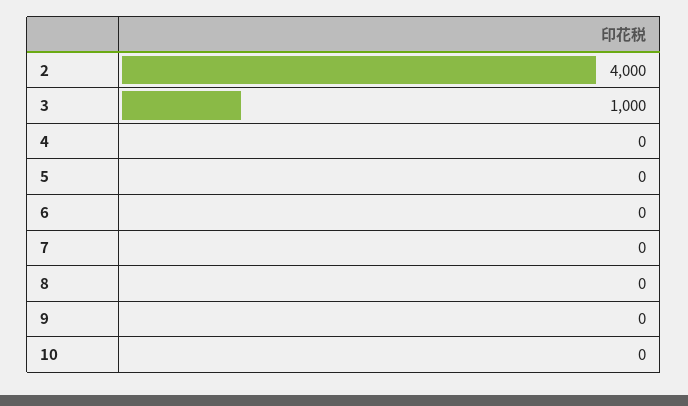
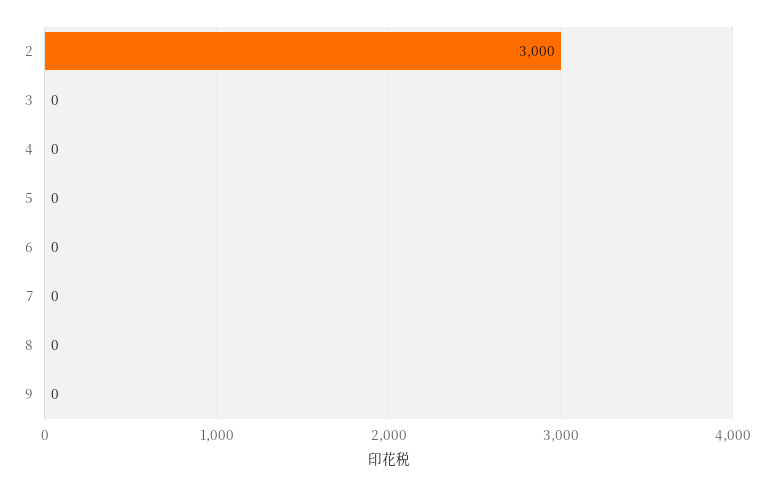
  {
-   "2": 4000,
+   "2": 3000,
-   "3": 1000,
+   "3": 0,
    "4": 0,
    "5": 0,
    "6": 0,
    "7": 0,
    "8": 0,
-   "9": 0,
+   "9": 0
-   "10": 0
  }

